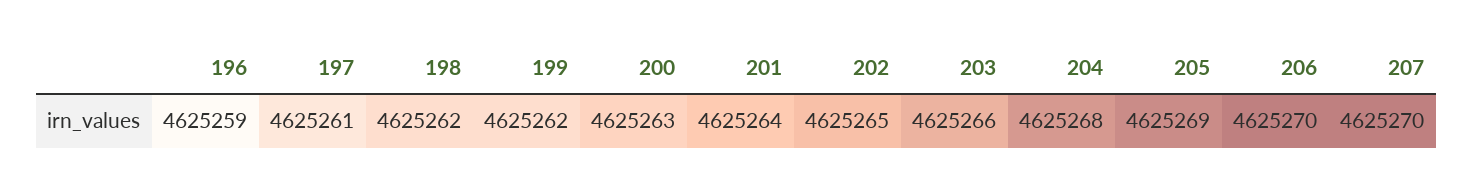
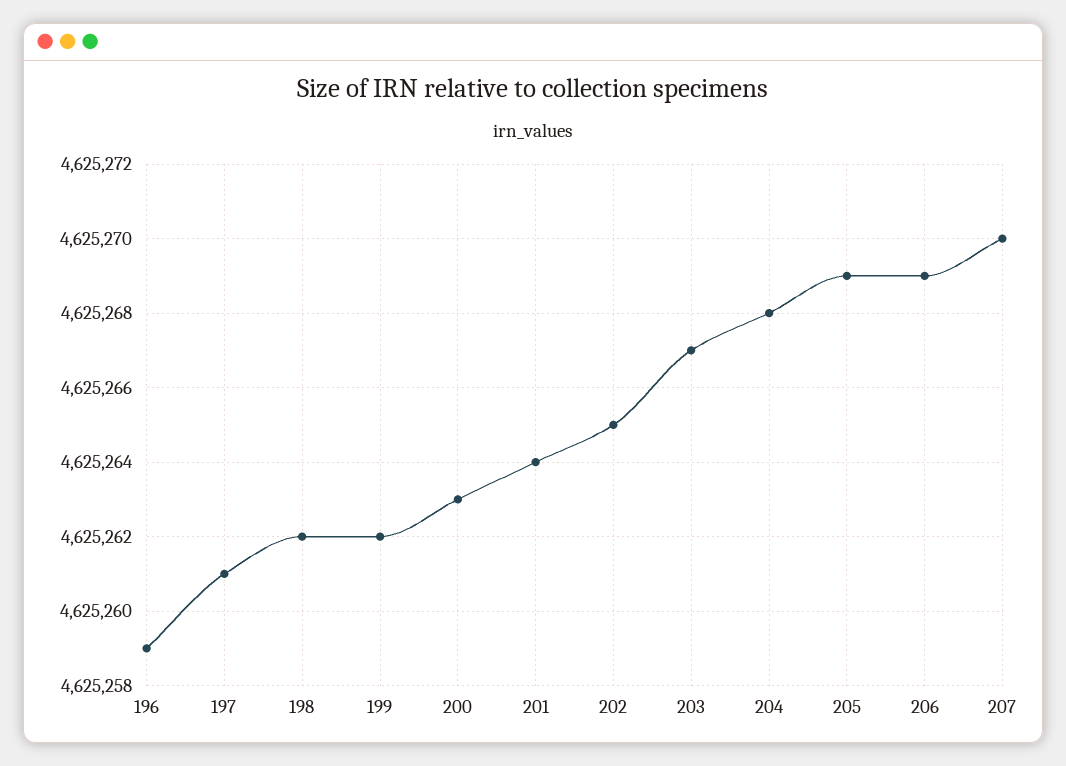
  {
    "196": 4625259,
    "197": 4625261,
    "198": 4625262,
    "199": 4625262,
    "200": 4625263,
    "201": 4625264,
    "202": 4625265,
-   "203": 4625266,
+   "203": 4625267,
    "204": 4625268,
    "205": 4625269,
-   "206": 4625270,
+   "206": 4625269,
    "207": 4625270
  }

